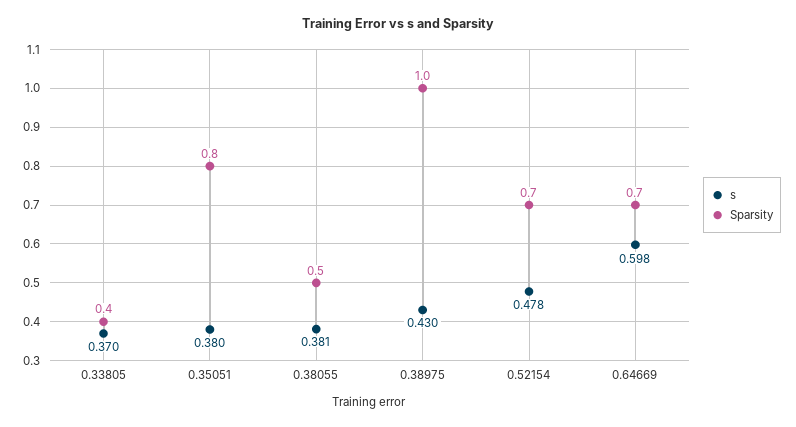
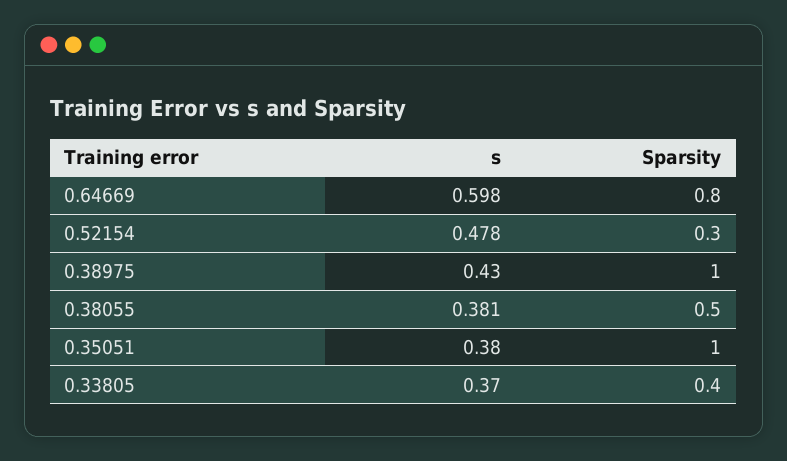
  {
    "s": {
      "0.33805": 0.37,
      "0.35051": 0.38,
      "0.38055": 0.381,
      "0.38975": 0.43,
      "0.52154": 0.478,
      "0.64669": 0.598
    },
    "Sparsity": {
      "0.33805": 0.4,
-     "0.35051": 0.8,
+     "0.35051": 1,
      "0.38055": 0.5,
      "0.38975": 1,
-     "0.52154": 0.7,
+     "0.52154": 0.3,
-     "0.64669": 0.7
+     "0.64669": 0.8
    }
  }

